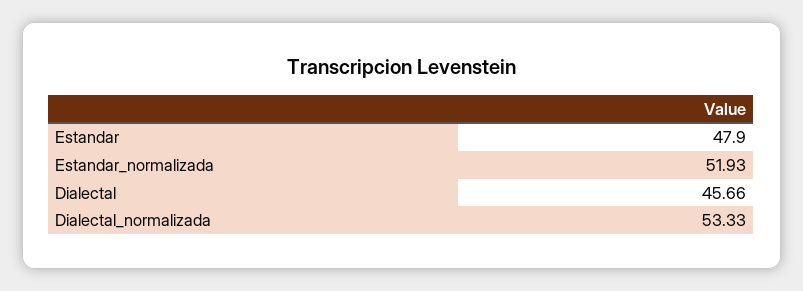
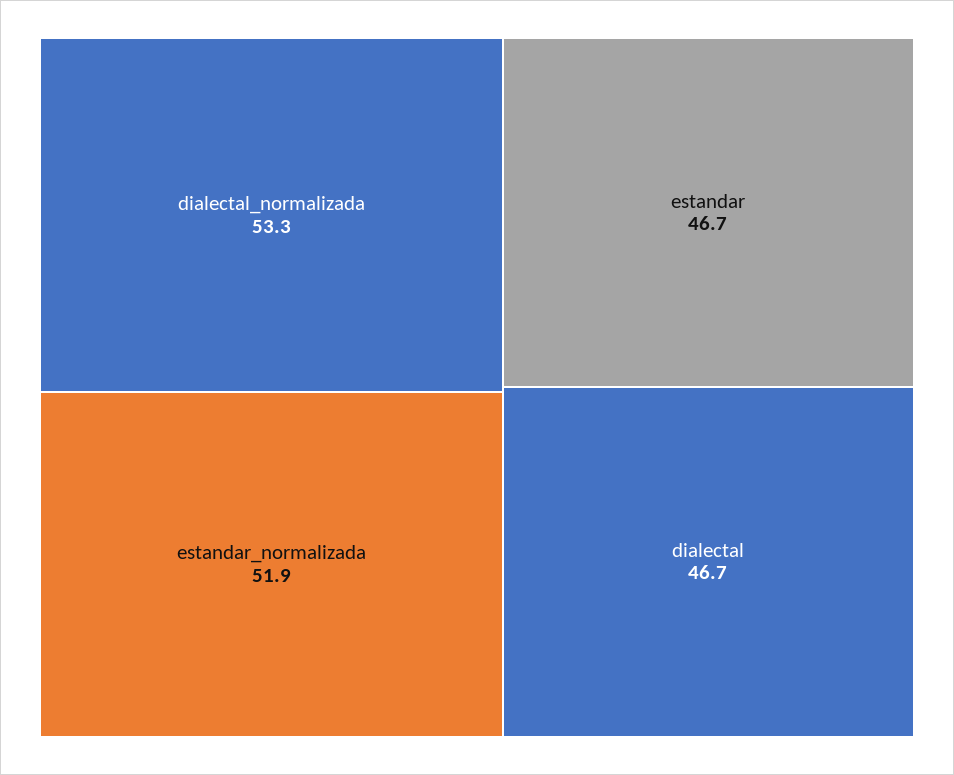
  {
-   "Estandar": 47.9,
+   "Estandar": 46.7,
    "Estandar_normalizada": 51.93,
-   "Dialectal": 45.66,
+   "Dialectal": 46.7,
    "Dialectal_normalizada": 53.33
  }

